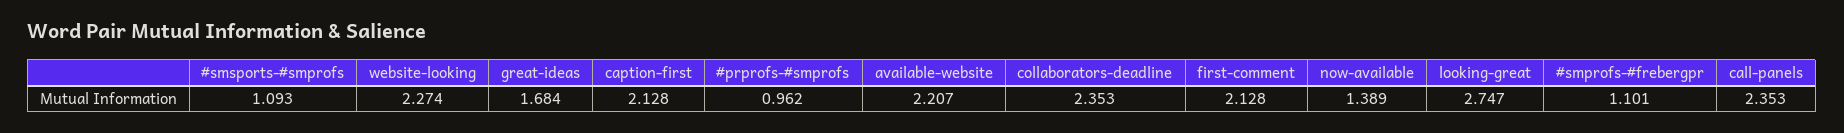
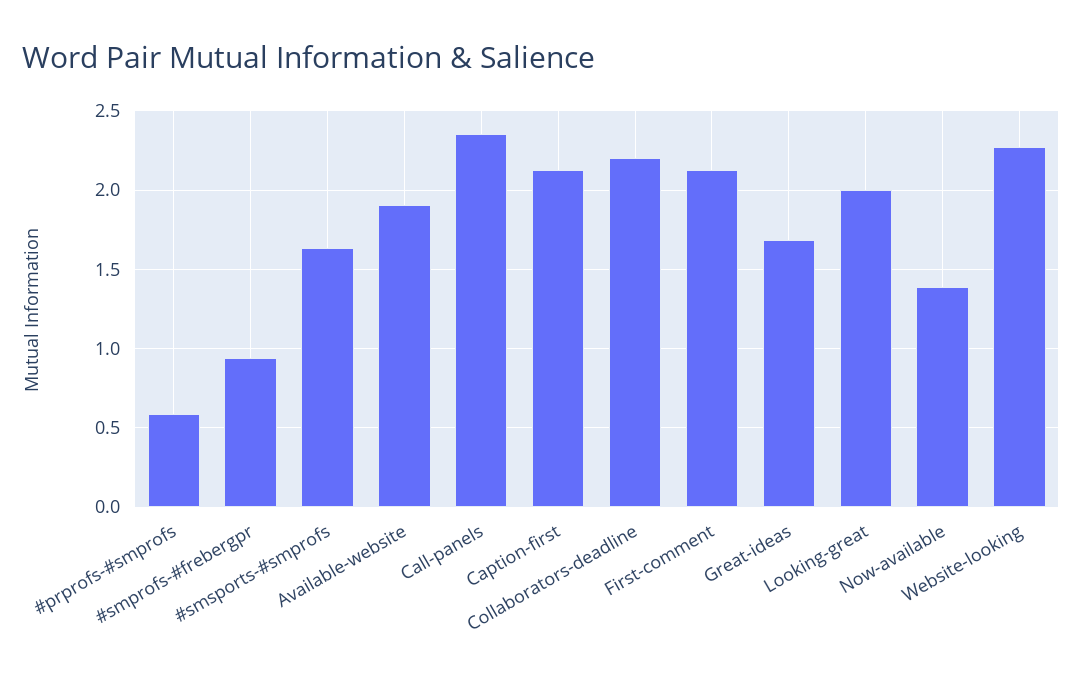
  {
-   "#smsports-#smprofs": 1.093,
+   "#smsports-#smprofs": 1.65,
    "website-looking": 2.274,
    "great-ideas": 1.684,
    "caption-first": 2.128,
-   "#prprofs-#smprofs": 0.962,
+   "#prprofs-#smprofs": 0.6,
-   "available-website": 2.207,
+   "available-website": 1.9,
-   "collaborators-deadline": 2.353,
+   "collaborators-deadline": 2.2,
    "first-comment": 2.128,
    "now-available": 1.389,
-   "looking-great": 2.747,
+   "looking-great": 2,
-   "#smprofs-#frebergpr": 1.101,
+   "#smprofs-#frebergpr": 0.95,
    "call-panels": 2.353
  }

